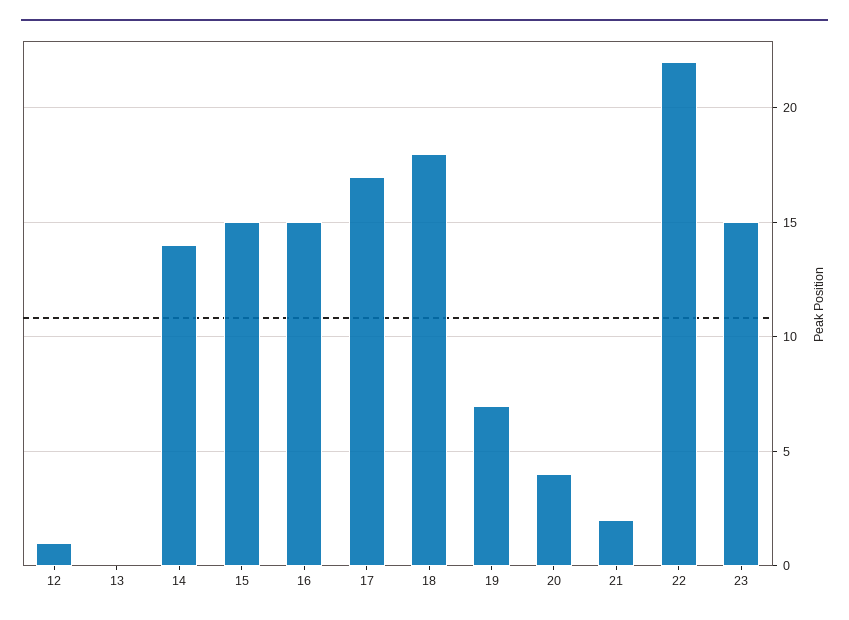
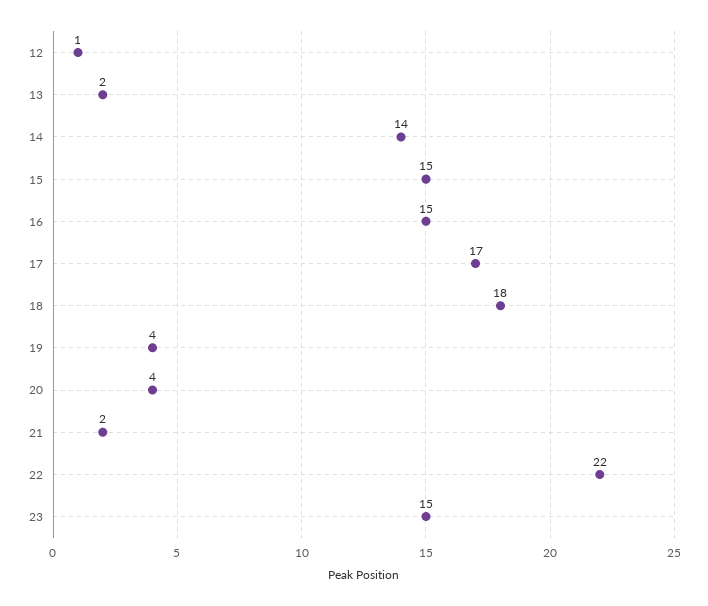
  {
    "12": 1,
-   "13": 0,
+   "13": 2,
    "14": 14,
    "15": 15,
    "16": 15,
    "17": 17,
    "18": 18,
-   "19": 7,
+   "19": 4,
    "20": 4,
    "21": 2,
    "22": 22,
    "23": 15
  }

